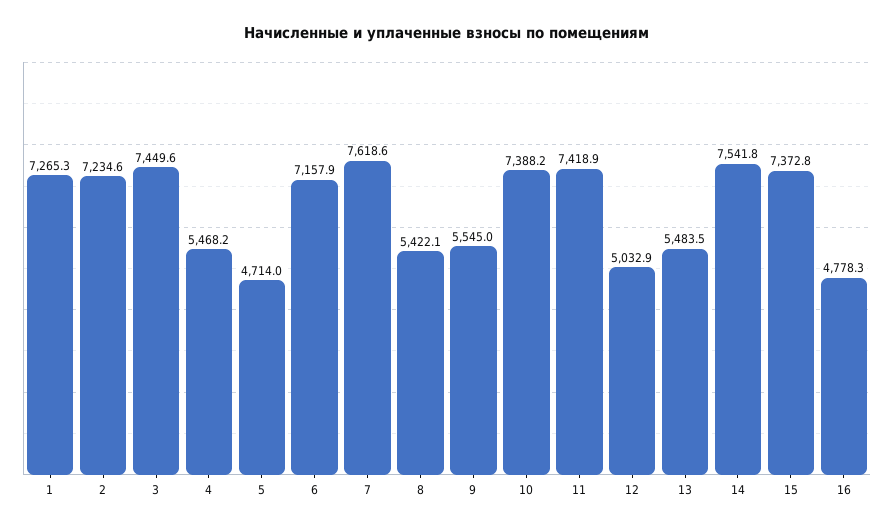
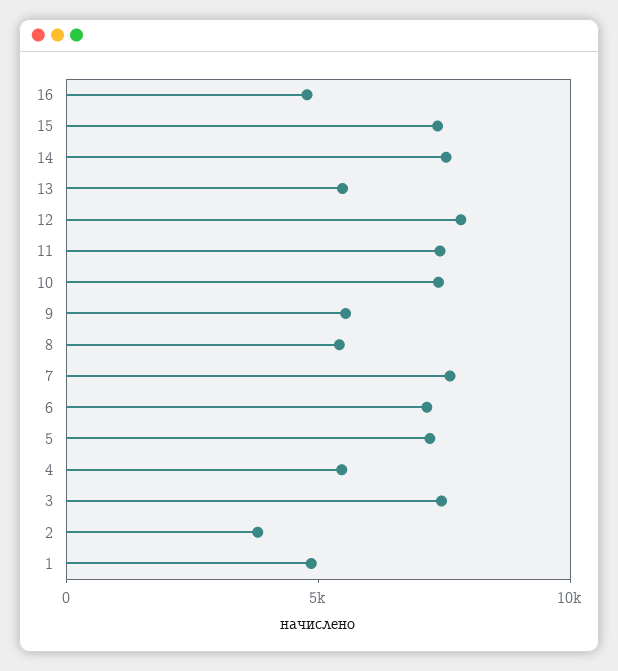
  {
-   "1": 7265.3,
+   "1": 5000,
-   "2": 7234.6,
+   "2": 4000,
    "3": 7449.6,
    "4": 5468.2,
-   "5": 4714,
+   "5": 7000,
    "6": 7157.9,
    "7": 7618.6,
    "8": 5422.1,
    "9": 5545,
    "10": 7388.2,
    "11": 7418.9,
-   "12": 5032.9,
+   "12": 8000,
    "13": 5483.5,
    "14": 7541.8,
    "15": 7372.8,
    "16": 4778.3
  }

